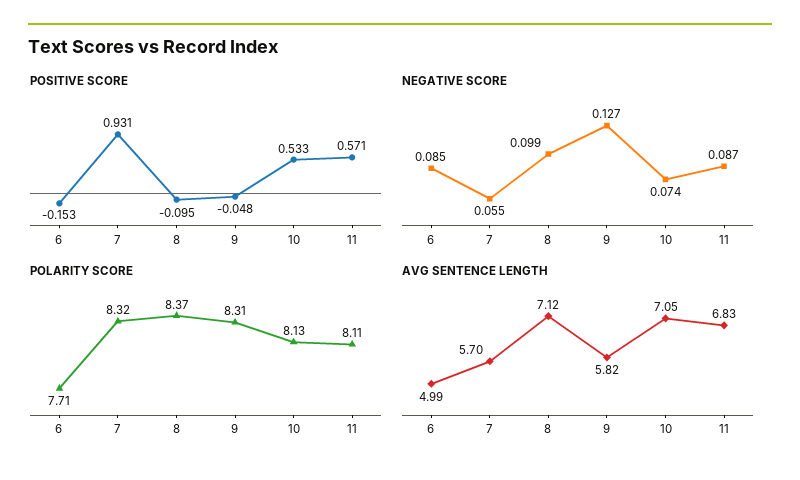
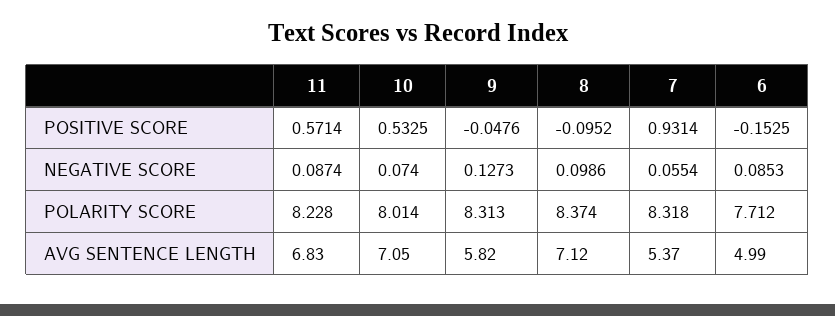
  {
    "POSITIVE SCORE": {
      "6": -0.1525,
      "7": 0.9314,
      "8": -0.0952,
      "9": -0.0476,
      "10": 0.5325,
      "11": 0.5714
    },
    "NEGATIVE SCORE": {
      "6": 0.0853,
      "7": 0.0554,
      "8": 0.0986,
      "9": 0.1273,
      "10": 0.074,
      "11": 0.0874
    },
    "POLARITY SCORE": {
      "6": 7.712,
      "7": 8.318,
      "8": 8.374,
      "9": 8.313,
-     "10": 8.13,
+     "10": 8.014,
-     "11": 8.11
+     "11": 8.228
    },
    "AVG SENTENCE LENGTH": {
      "6": 4.99,
-     "7": 5.7,
+     "7": 5.37,
      "8": 7.12,
      "9": 5.82,
      "10": 7.05,
      "11": 6.83
    }
  }

